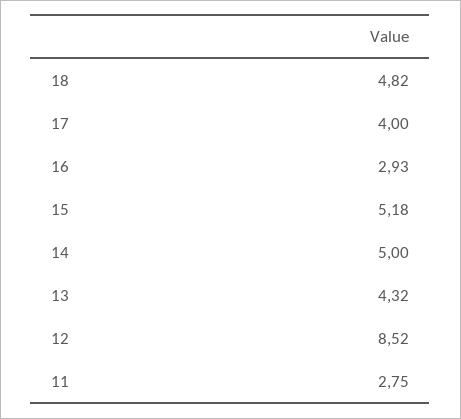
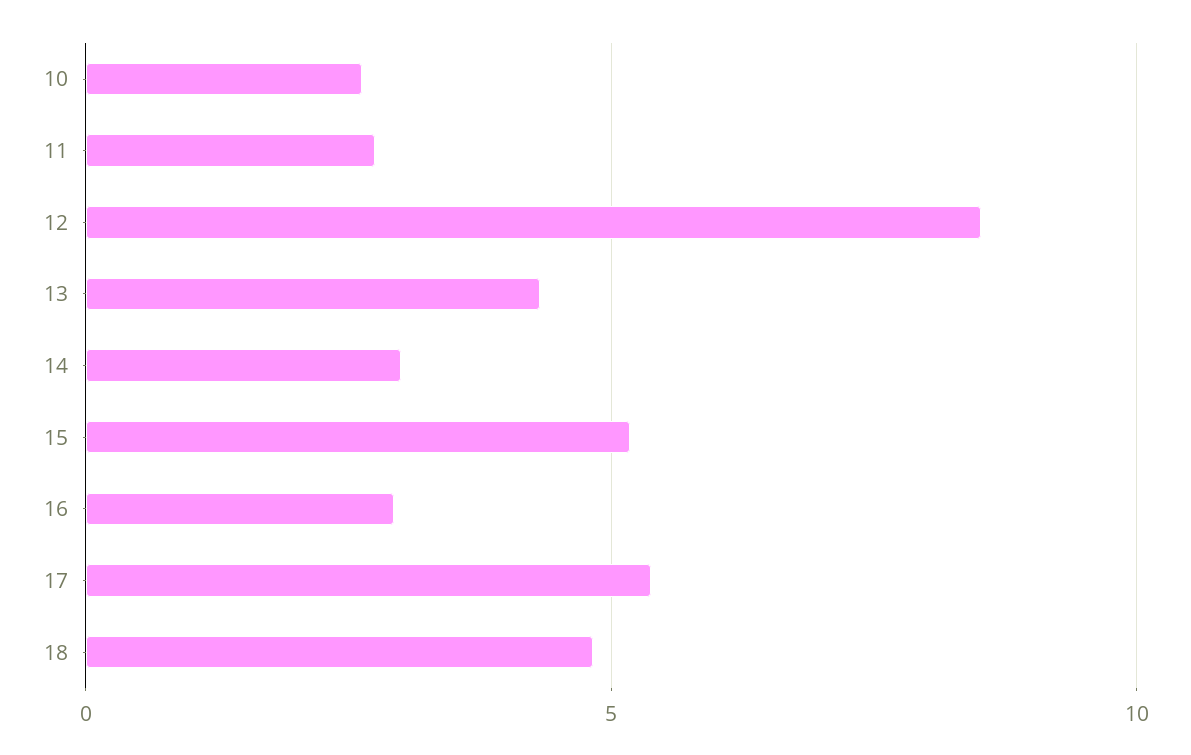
  {
    "18": 4.82,
-   "17": 4,
+   "17": 5.5,
    "16": 2.93,
    "15": 5.18,
-   "14": 5,
+   "14": 3,
    "13": 4.32,
    "12": 8.52,
-   "11": 2.75
+   "11": 2.75,
+   "10": 2.5
  }

